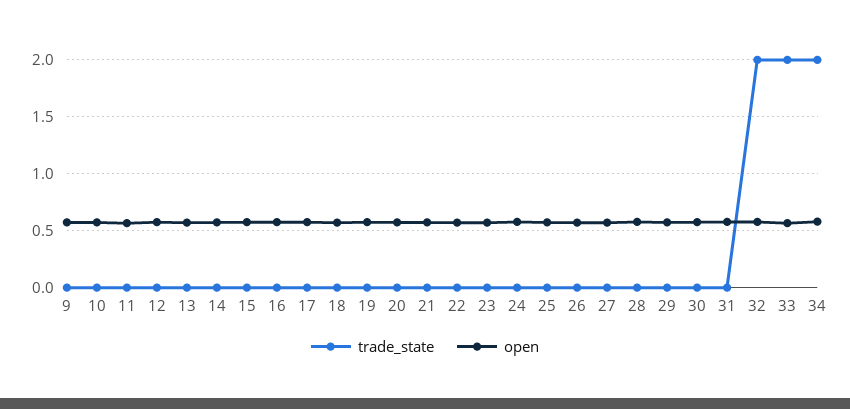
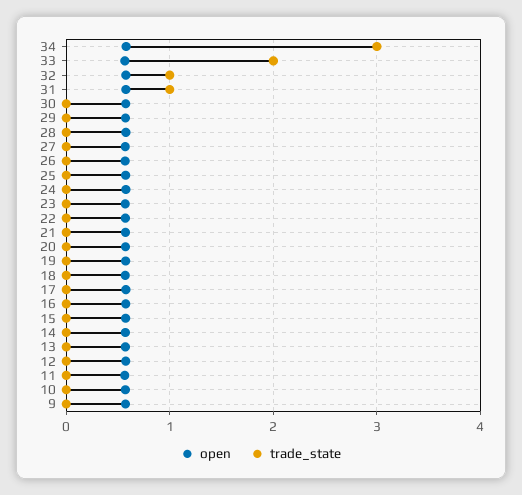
  {
    "trade_state": {
      "9": 0,
      "10": 0,
      "11": 0,
      "12": 0,
      "13": 0,
      "14": 0,
      "15": 0,
      "16": 0,
      "17": 0,
      "18": 0,
      "19": 0,
      "20": 0,
      "21": 0,
      "22": 0,
      "23": 0,
      "24": 0,
      "25": 0,
      "26": 0,
      "27": 0,
      "28": 0,
      "29": 0,
      "30": 0,
-     "31": 0,
+     "31": 1,
-     "32": 2,
+     "32": 1,
      "33": 2,
-     "34": 2
+     "34": 3
    },
    "open": {
      "9": 0.6,
      "10": 0.6,
      "11": 0.6,
      "12": 0.6,
      "13": 0.6,
      "14": 0.6,
      "15": 0.6,
      "16": 0.6,
      "17": 0.6,
      "18": 0.6,
      "19": 0.6,
      "20": 0.6,
      "21": 0.6,
      "22": 0.6,
      "23": 0.6,
      "24": 0.6,
      "25": 0.6,
      "26": 0.6,
      "27": 0.6,
      "28": 0.6,
      "29": 0.6,
      "30": 0.6,
      "31": 0.6,
      "32": 0.6,
      "33": 0.6,
      "34": 0.6
    }
  }

